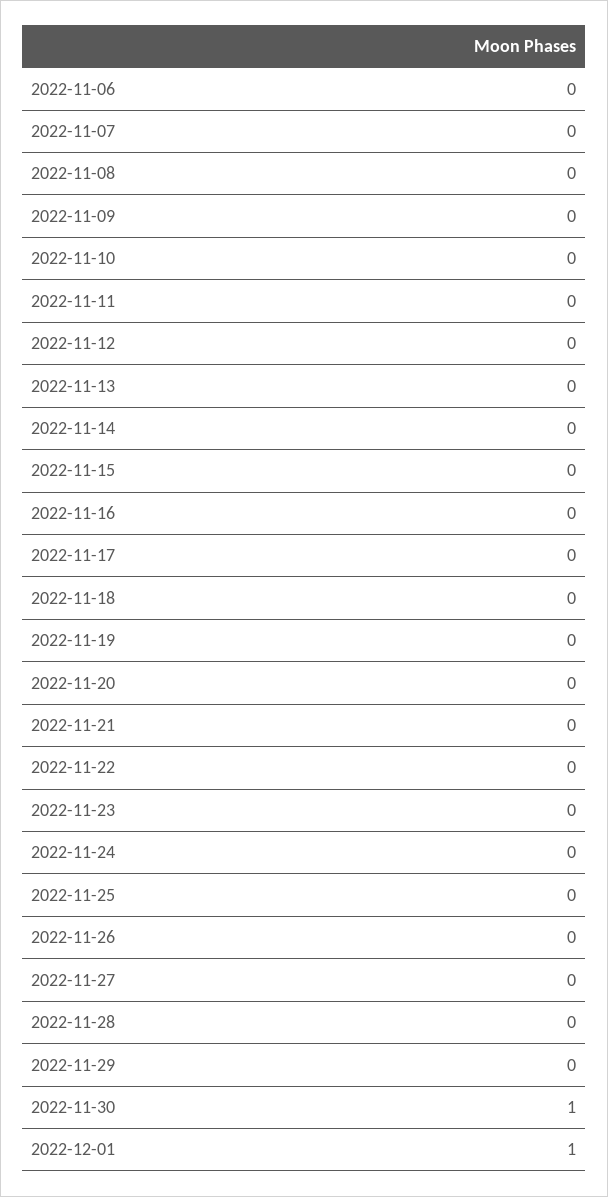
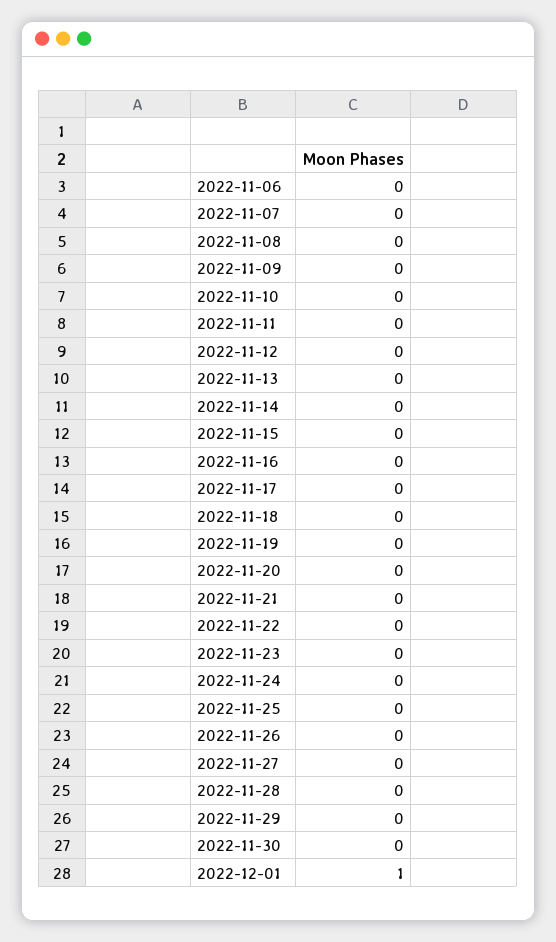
  {
    "2022-11-06": 0,
    "2022-11-07": 0,
    "2022-11-08": 0,
    "2022-11-09": 0,
    "2022-11-10": 0,
    "2022-11-11": 0,
    "2022-11-12": 0,
    "2022-11-13": 0,
    "2022-11-14": 0,
    "2022-11-15": 0,
    "2022-11-16": 0,
    "2022-11-17": 0,
    "2022-11-18": 0,
    "2022-11-19": 0,
    "2022-11-20": 0,
    "2022-11-21": 0,
    "2022-11-22": 0,
    "2022-11-23": 0,
    "2022-11-24": 0,
    "2022-11-25": 0,
    "2022-11-26": 0,
    "2022-11-27": 0,
    "2022-11-28": 0,
    "2022-11-29": 0,
-   "2022-11-30": 1,
+   "2022-11-30": 0,
    "2022-12-01": 1
  }

